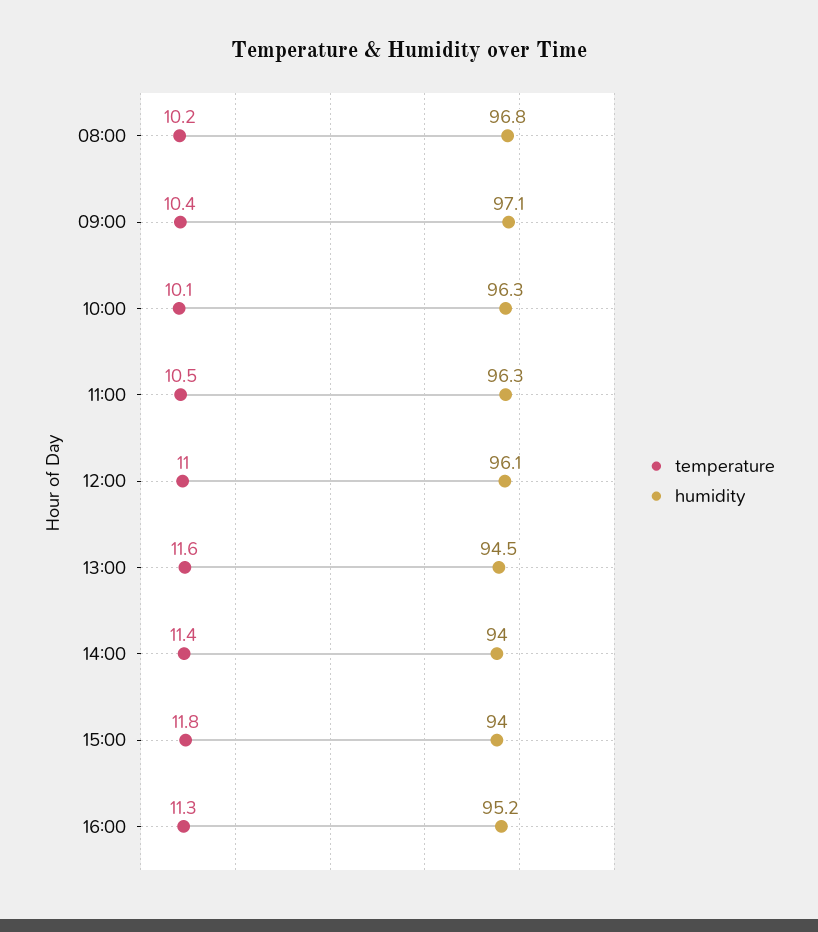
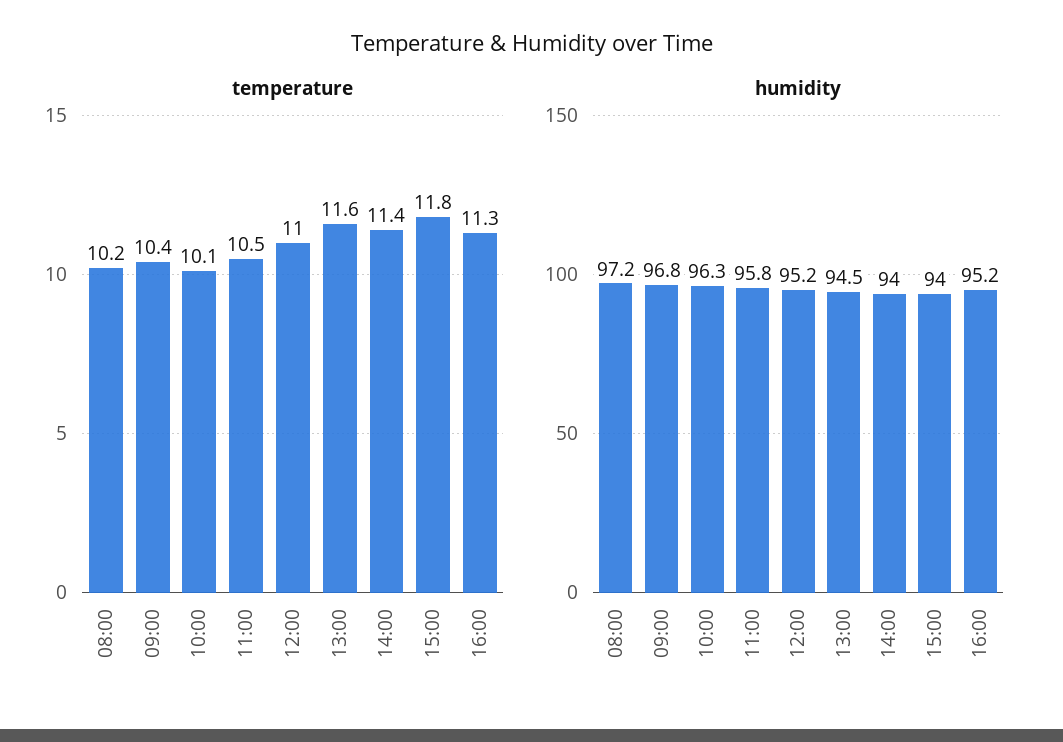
  {
    "temperature": {
      "08:00": 10.2,
      "09:00": 10.4,
      "10:00": 10.1,
      "11:00": 10.5,
      "12:00": 11,
      "13:00": 11.6,
      "14:00": 11.4,
      "15:00": 11.8,
      "16:00": 11.3
    },
    "humidity": {
-     "08:00": 96.8,
+     "08:00": 97.2,
-     "09:00": 97.1,
+     "09:00": 96.8,
      "10:00": 96.3,
-     "11:00": 96.3,
+     "11:00": 95.8,
-     "12:00": 96.1,
+     "12:00": 95.2,
      "13:00": 94.5,
      "14:00": 94,
      "15:00": 94,
      "16:00": 95.2
    }
  }

